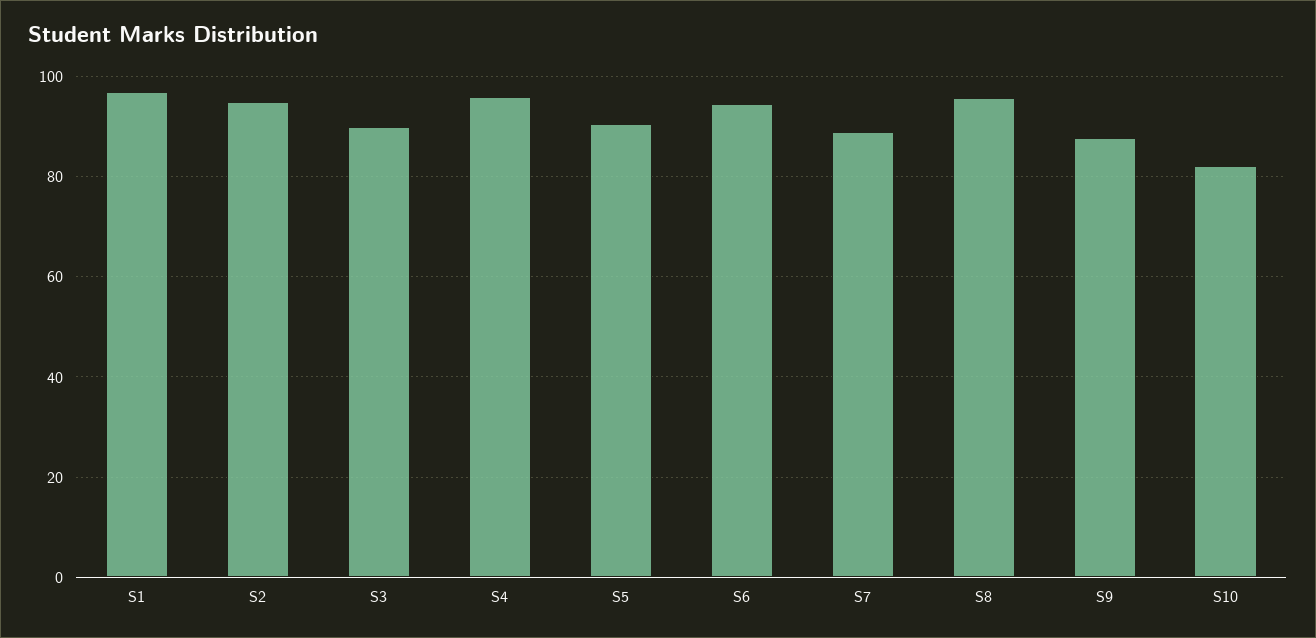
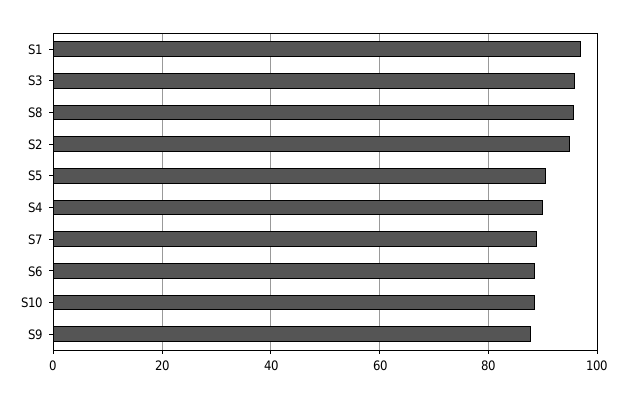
  {
    "S1": 98,
    "S2": 96,
-   "S3": 90,
+   "S3": 96,
-   "S4": 96,
+   "S4": 90,
    "S5": 90,
-   "S6": 94,
+   "S6": 88,
    "S7": 90,
    "S8": 96,
    "S9": 88,
-   "S10": 82
+   "S10": 88
  }

